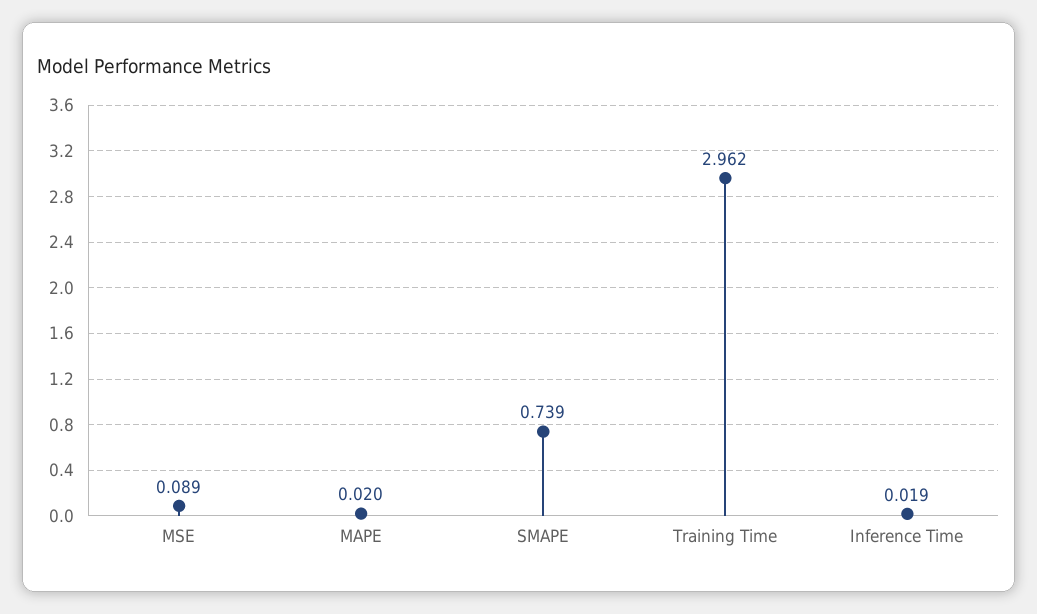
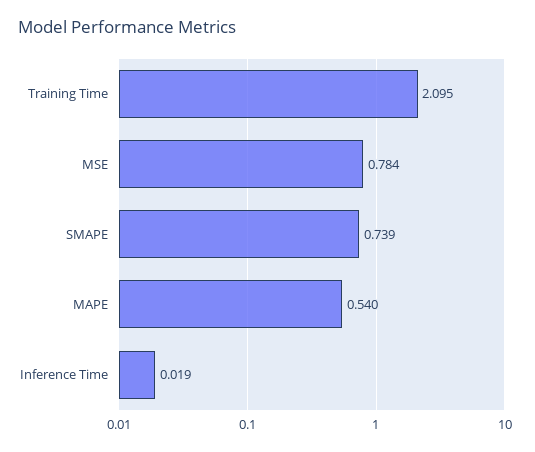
  {
-   "MSE": 0.089,
+   "MSE": 0.784,
-   "MAPE": 0.02,
+   "MAPE": 0.54,
    "SMAPE": 0.739,
-   "Training Time": 2.962,
+   "Training Time": 2.095,
    "Inference Time": 0.019
  }

